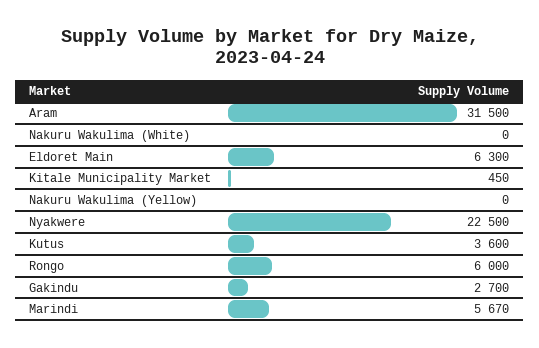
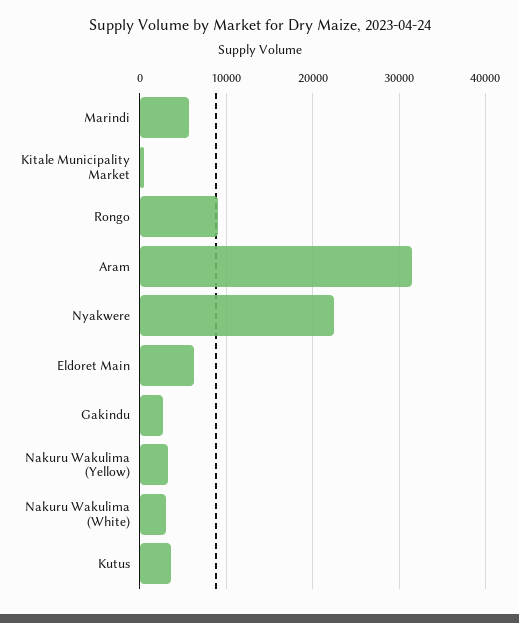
  {
    "Aram": 31500,
-   "Nakuru Wakulima (White)": 0,
+   "Nakuru Wakulima (White)": 3000,
    "Eldoret Main": 6300,
    "Kitale Municipality Market": 450,
-   "Nakuru Wakulima (Yellow)": 0,
+   "Nakuru Wakulima (Yellow)": 3000,
    "Nyakwere": 22500,
    "Kutus": 3600,
-   "Rongo": 6000,
+   "Rongo": 9000,
    "Gakindu": 2700,
    "Marindi": 5670
  }

